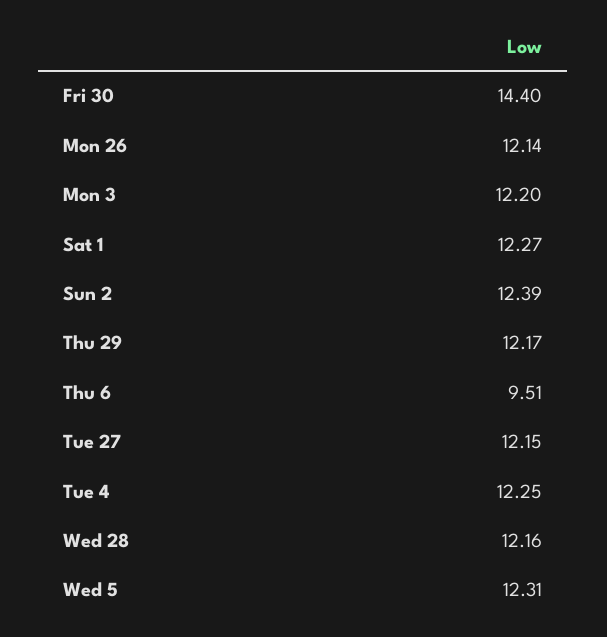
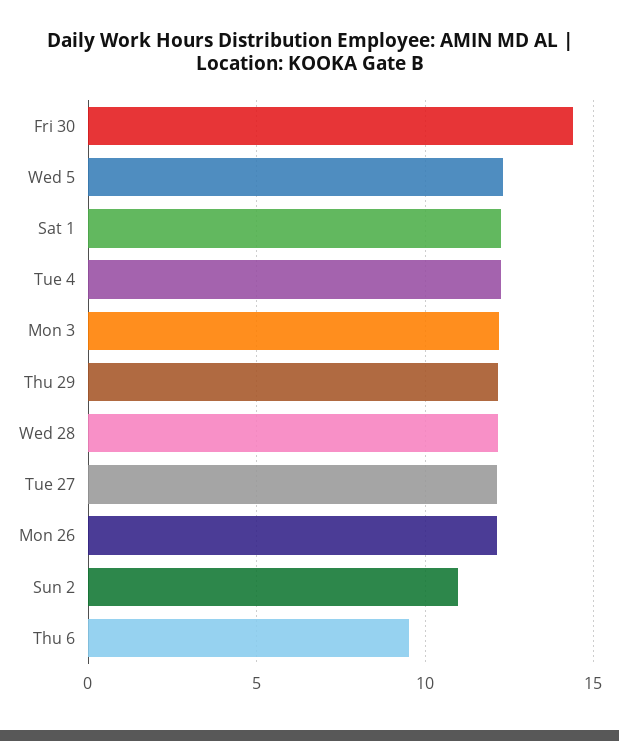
  {
    "Fri 30": 14.4,
    "Mon 26": 12.14,
    "Mon 3": 12.2,
    "Sat 1": 12.27,
-   "Sun 2": 12.39,
+   "Sun 2": 11,
    "Thu 29": 12.17,
    "Thu 6": 9.51,
    "Tue 27": 12.15,
    "Tue 4": 12.25,
    "Wed 28": 12.16,
    "Wed 5": 12.31
  }

